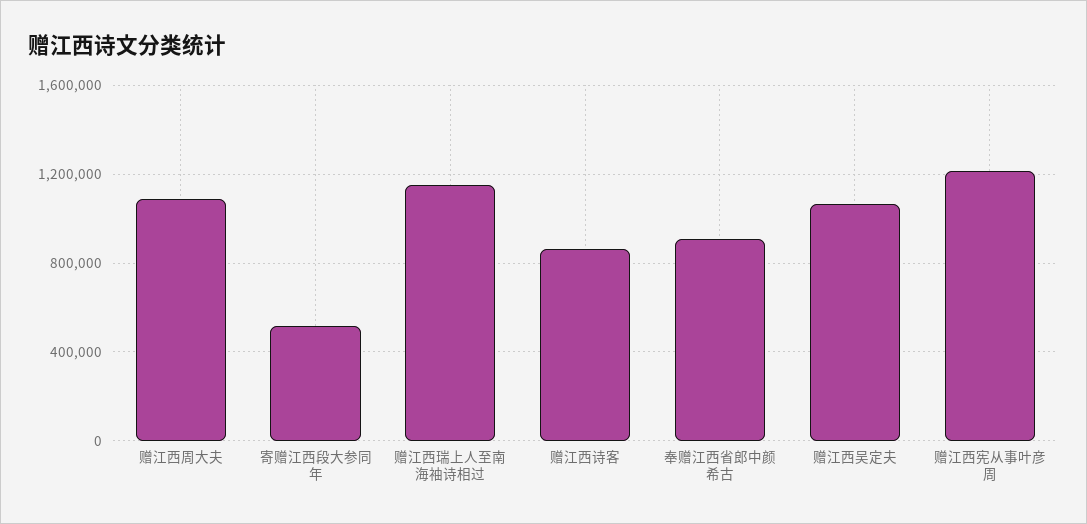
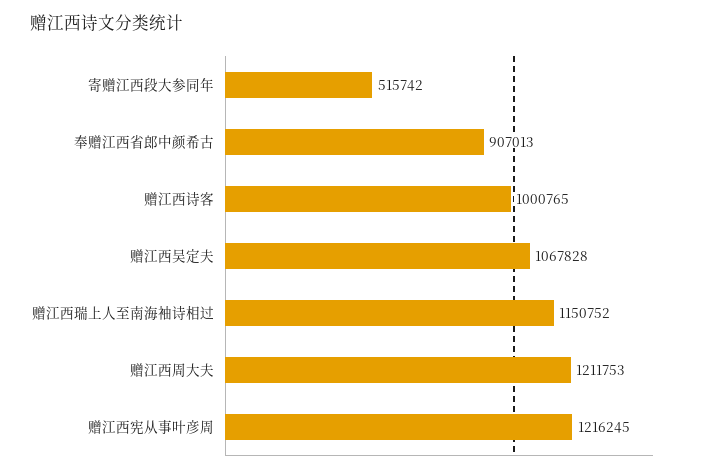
  {
-   "赠江西周大夫": 1100000,
+   "赠江西周大夫": 1211753,
    "寄赠江西段大参同年": 515742,
    "赠江西瑞上人至南海袖诗相过": 1150752,
-   "赠江西诗客": 850000,
+   "赠江西诗客": 1000765,
    "奉赠江西省郎中颜希古": 907013,
    "赠江西吴定夫": 1067828,
    "赠江西宪从事叶彦周": 1216245
  }

